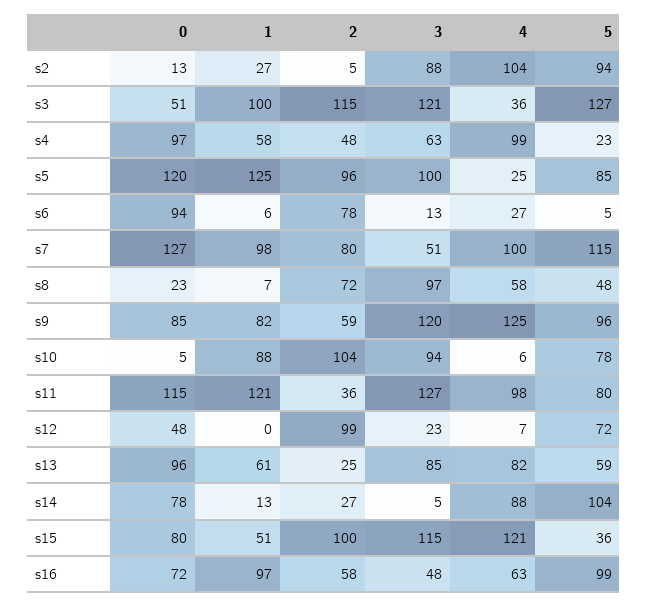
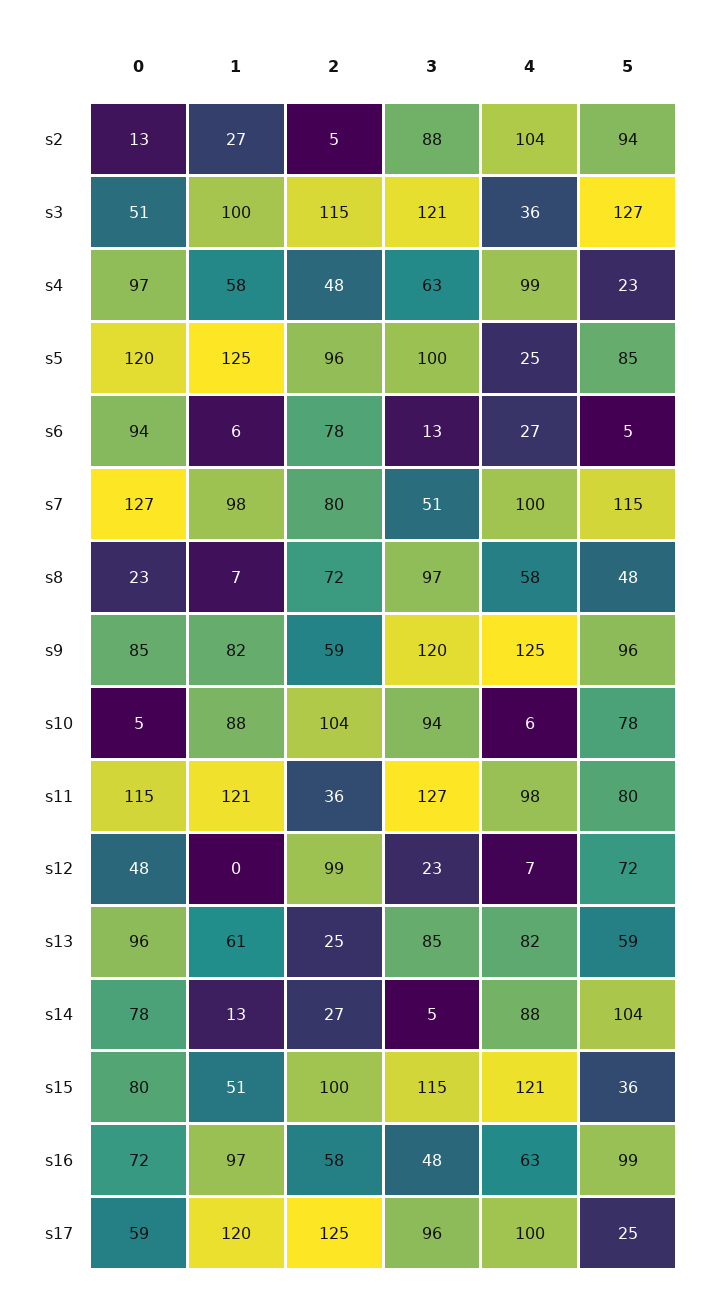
  {
    "0": {
      "s2": 13,
      "s3": 51,
      "s4": 97,
      "s5": 120,
      "s6": 94,
      "s7": 127,
      "s8": 23,
      "s9": 85,
      "s10": 5,
      "s11": 115,
      "s12": 48,
      "s13": 96,
      "s14": 78,
      "s15": 80,
-     "s16": 72
+     "s16": 72,
+     "s17": 59
    },
    "1": {
      "s2": 27,
      "s3": 100,
      "s4": 58,
      "s5": 125,
      "s6": 6,
      "s7": 98,
      "s8": 7,
      "s9": 82,
      "s10": 88,
      "s11": 121,
      "s12": 0,
      "s13": 61,
      "s14": 13,
      "s15": 51,
-     "s16": 97
+     "s16": 97,
+     "s17": 120
    },
    "2": {
      "s2": 5,
      "s3": 115,
      "s4": 48,
      "s5": 96,
      "s6": 78,
      "s7": 80,
      "s8": 72,
      "s9": 59,
      "s10": 104,
      "s11": 36,
      "s12": 99,
      "s13": 25,
      "s14": 27,
      "s15": 100,
-     "s16": 58
+     "s16": 58,
+     "s17": 125
    },
    "3": {
      "s2": 88,
      "s3": 121,
      "s4": 63,
      "s5": 100,
      "s6": 13,
      "s7": 51,
      "s8": 97,
      "s9": 120,
      "s10": 94,
      "s11": 127,
      "s12": 23,
      "s13": 85,
      "s14": 5,
      "s15": 115,
-     "s16": 48
+     "s16": 48,
+     "s17": 96
    },
    "4": {
      "s2": 104,
      "s3": 36,
      "s4": 99,
      "s5": 25,
      "s6": 27,
      "s7": 100,
      "s8": 58,
      "s9": 125,
      "s10": 6,
      "s11": 98,
      "s12": 7,
      "s13": 82,
      "s14": 88,
      "s15": 121,
-     "s16": 63
+     "s16": 63,
+     "s17": 100
    },
    "5": {
      "s2": 94,
      "s3": 127,
      "s4": 23,
      "s5": 85,
      "s6": 5,
      "s7": 115,
      "s8": 48,
      "s9": 96,
      "s10": 78,
      "s11": 80,
      "s12": 72,
      "s13": 59,
      "s14": 104,
      "s15": 36,
-     "s16": 99
+     "s16": 99,
+     "s17": 25
    }
  }

